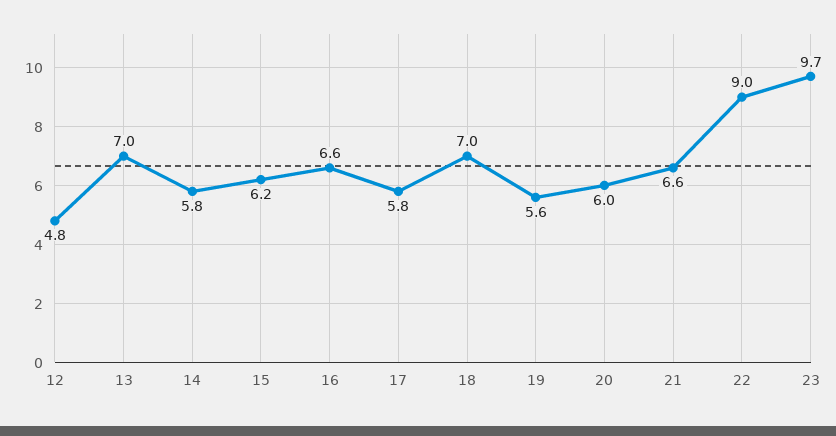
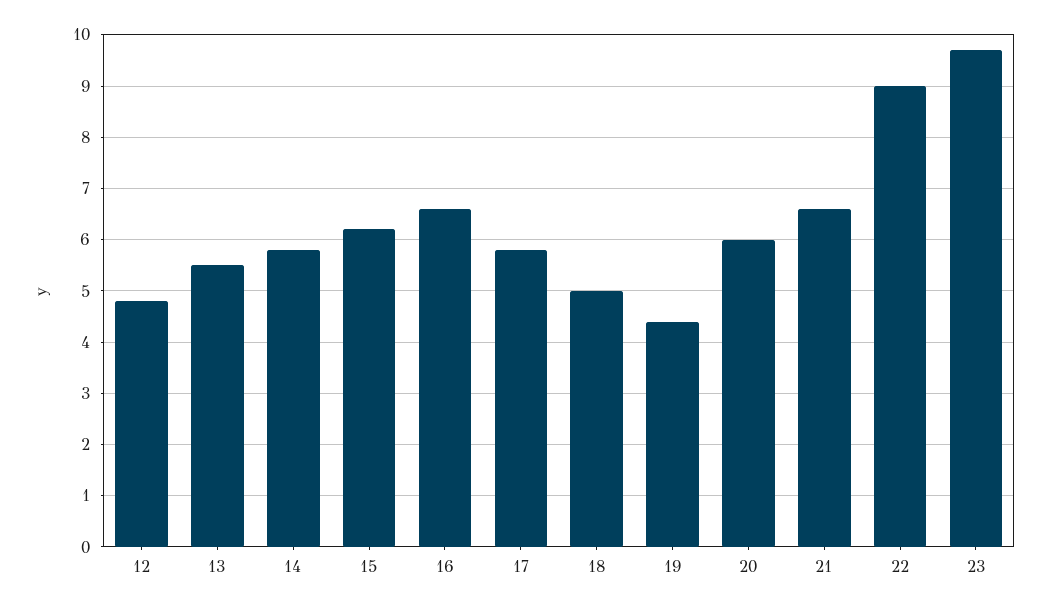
  {
    "12": 4.8,
-   "13": 7,
+   "13": 5.5,
    "14": 5.8,
    "15": 6.2,
    "16": 6.6,
    "17": 5.8,
-   "18": 7,
+   "18": 5,
-   "19": 5.6,
+   "19": 4.5,
    "20": 6,
    "21": 6.6,
    "22": 9,
    "23": 9.7
  }

